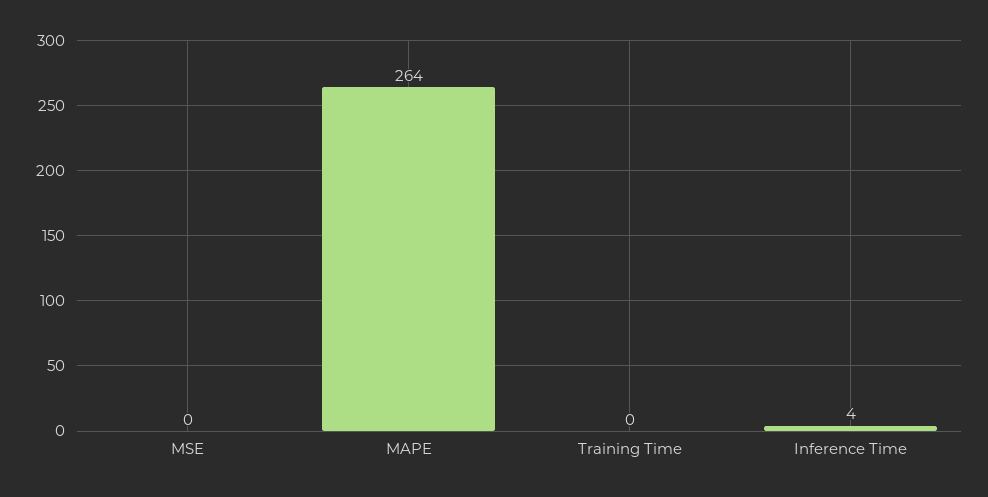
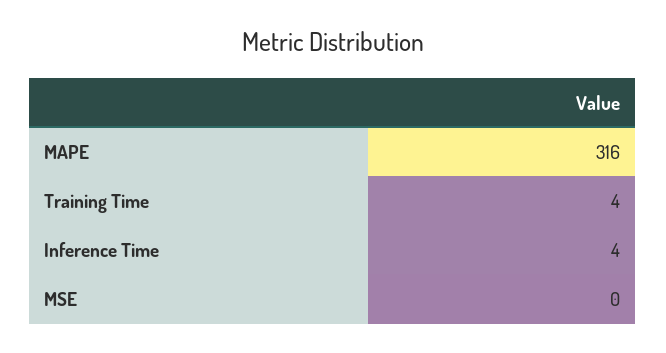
  {
    "MSE": 0,
-   "MAPE": 264,
+   "MAPE": 316,
-   "Training Time": 0,
+   "Training Time": 4,
    "Inference Time": 4
  }

